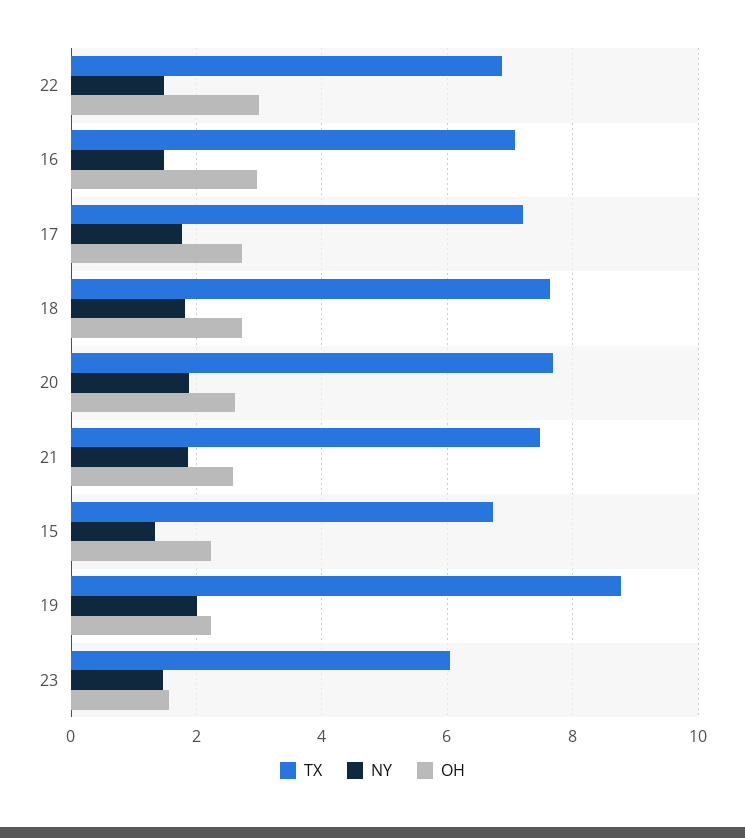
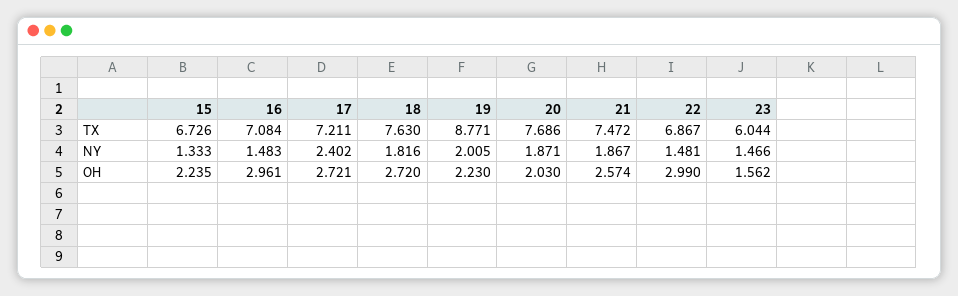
  {
    "TX": {
      "22": 6.867,
      "16": 7.084,
      "17": 7.211,
      "18": 7.63,
      "20": 7.686,
      "21": 7.472,
      "15": 6.726,
      "19": 8.771,
      "23": 6.044
    },
    "NY": {
      "22": 1.481,
      "16": 1.483,
-     "17": 1.8,
+     "17": 2.402,
      "18": 1.816,
      "20": 1.871,
      "21": 1.867,
      "15": 1.333,
      "19": 2.005,
      "23": 1.466
    },
    "OH": {
      "22": 2.99,
      "16": 2.961,
      "17": 2.721,
      "18": 2.72,
-     "20": 2.6,
+     "20": 2.03,
      "21": 2.574,
      "15": 2.235,
      "19": 2.23,
      "23": 1.562
    }
  }

